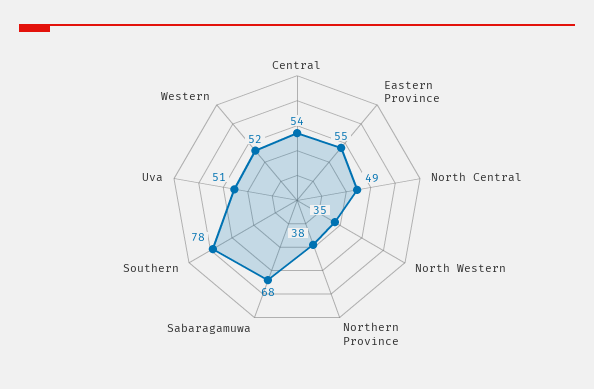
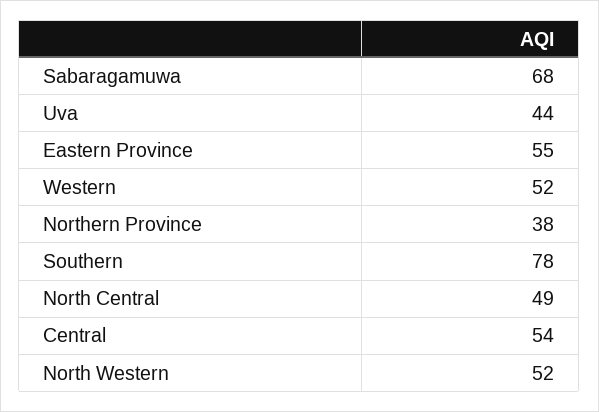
  {
    "Central": 54,
    "Eastern Province": 55,
    "North Central": 49,
-   "North Western": 35,
+   "North Western": 52,
    "Northern Province": 38,
    "Sabaragamuwa": 68,
    "Southern": 78,
-   "Uva": 51,
+   "Uva": 44,
    "Western": 52
  }

